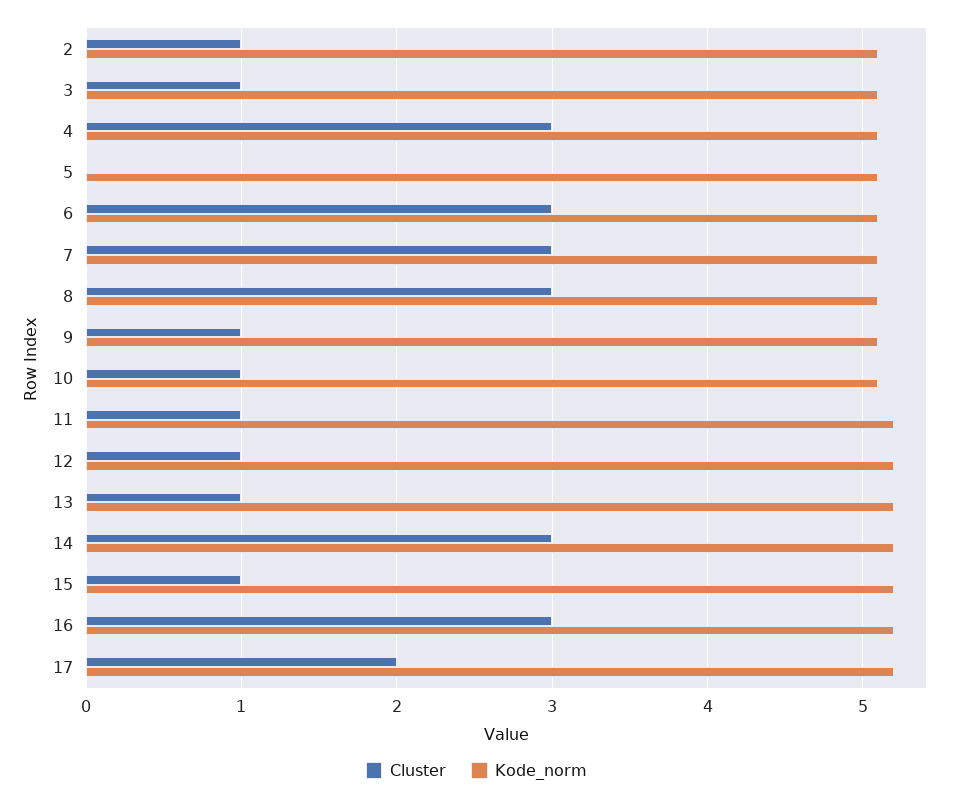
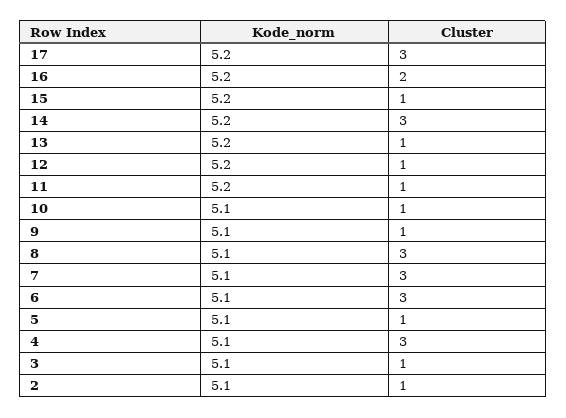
  {
    "Cluster": {
      "2": 1,
      "3": 1,
      "4": 3,
-     "5": 0,
+     "5": 1,
      "6": 3,
      "7": 3,
      "8": 3,
      "9": 1,
      "10": 1,
      "11": 1,
      "12": 1,
      "13": 1,
      "14": 3,
      "15": 1,
-     "16": 3,
+     "16": 2,
-     "17": 2
+     "17": 3
    },
    "Kode_norm": {
      "2": 5.1,
      "3": 5.1,
      "4": 5.1,
      "5": 5.1,
      "6": 5.1,
      "7": 5.1,
      "8": 5.1,
      "9": 5.1,
      "10": 5.1,
      "11": 5.2,
      "12": 5.2,
      "13": 5.2,
      "14": 5.2,
      "15": 5.2,
      "16": 5.2,
      "17": 5.2
    }
  }

